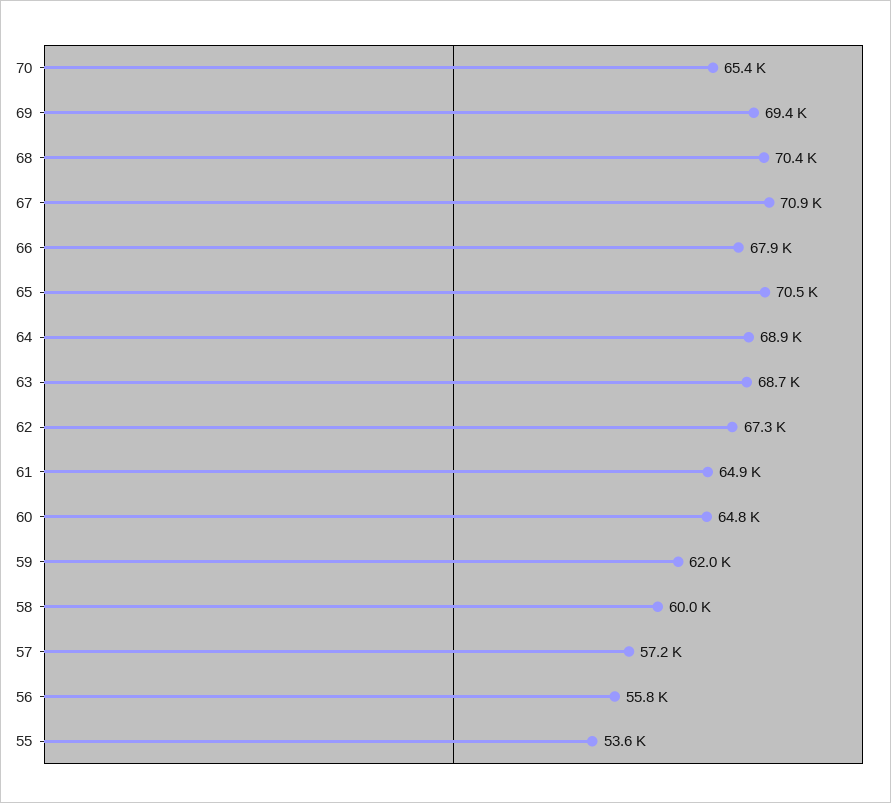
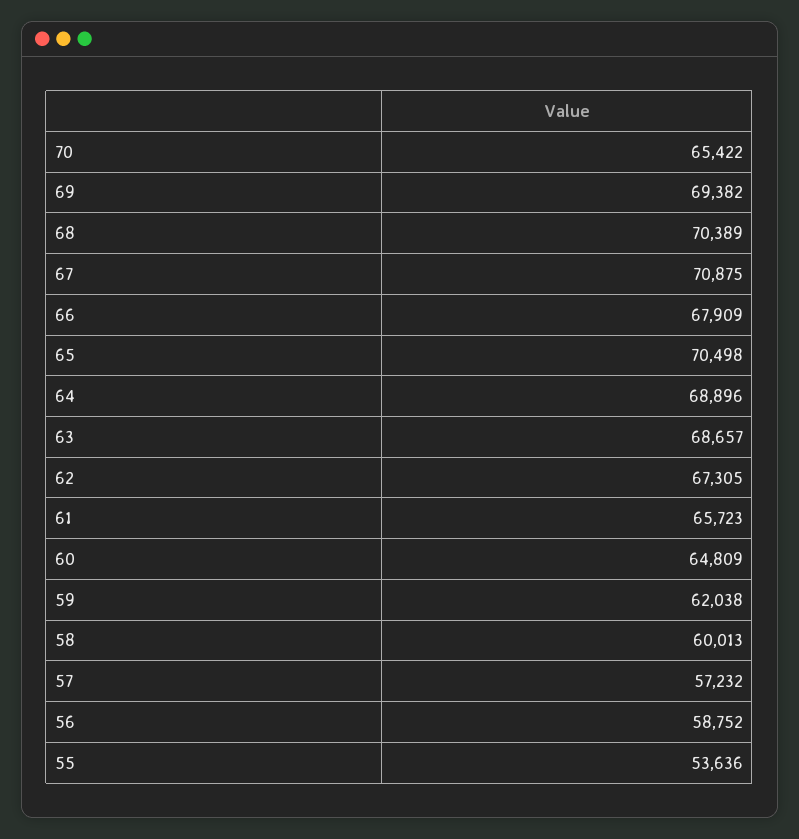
  {
    "70": 65422,
    "69": 69382,
    "68": 70389,
    "67": 70875,
    "66": 67909,
    "65": 70498,
    "64": 68896,
    "63": 68657,
    "62": 67305,
-   "61": 64900,
+   "61": 65723,
    "60": 64809,
    "59": 62038,
    "58": 60013,
    "57": 57232,
-   "56": 55800,
+   "56": 58752,
    "55": 53636
  }

